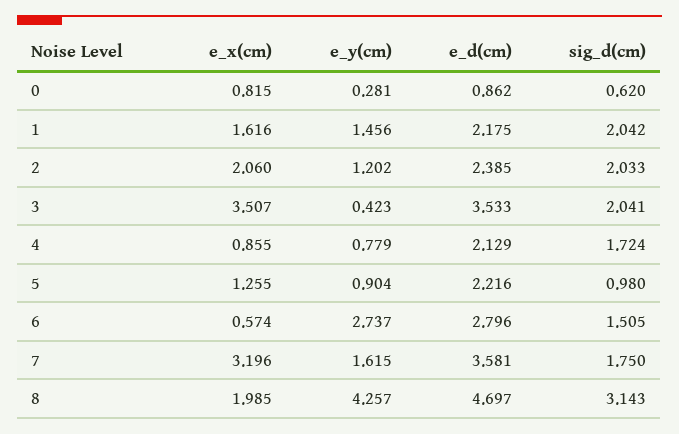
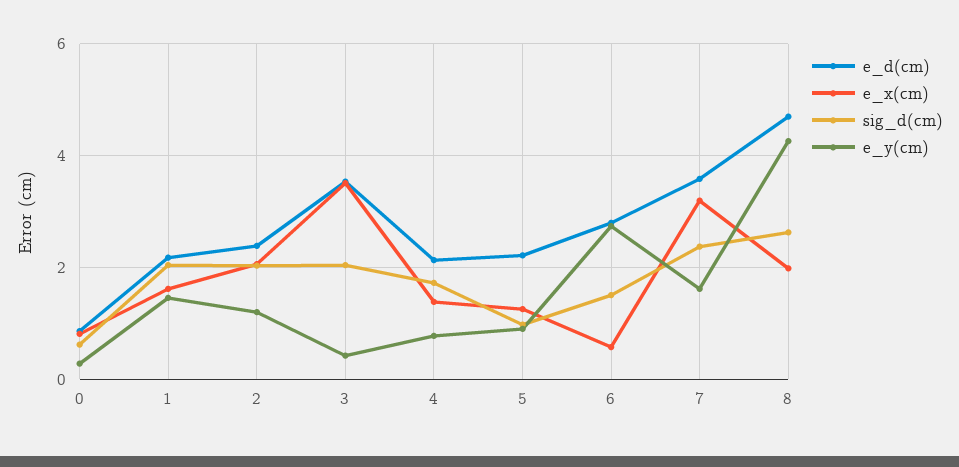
  {
    "e_x(cm)": {
      "0": 0.815,
      "1": 1.616,
      "2": 2.06,
      "3": 3.507,
-     "4": 0.855,
+     "4": 1.4,
      "5": 1.255,
      "6": 0.574,
      "7": 3.196,
      "8": 1.985
    },
    "e_y(cm)": {
      "0": 0.281,
      "1": 1.456,
      "2": 1.202,
      "3": 0.423,
      "4": 0.779,
      "5": 0.904,
      "6": 2.737,
      "7": 1.615,
      "8": 4.257
    },
    "e_d(cm)": {
      "0": 0.862,
      "1": 2.175,
      "2": 2.385,
      "3": 3.533,
      "4": 2.129,
      "5": 2.216,
      "6": 2.796,
      "7": 3.581,
      "8": 4.697
    },
    "sig_d(cm)": {
      "0": 0.62,
      "1": 2.042,
      "2": 2.033,
      "3": 2.041,
      "4": 1.724,
      "5": 0.98,
      "6": 1.505,
-     "7": 1.75,
+     "7": 2.4,
-     "8": 3.143
+     "8": 2.6
    }
  }

